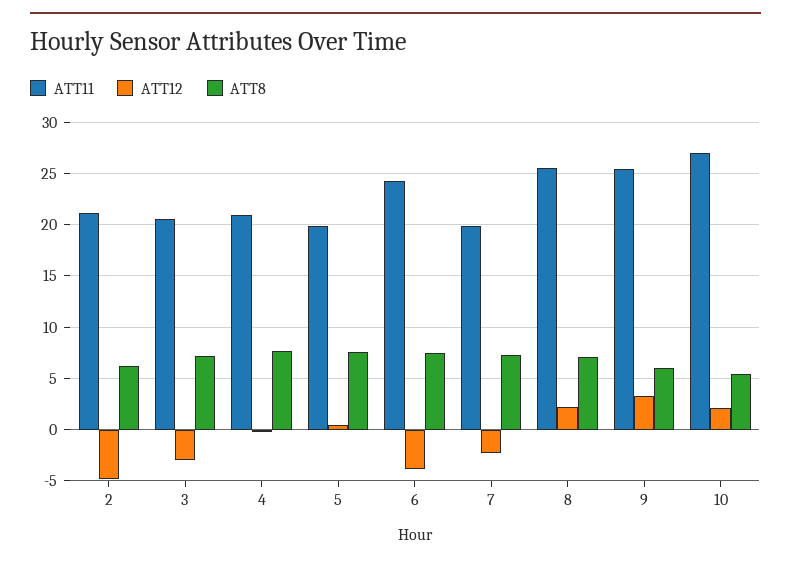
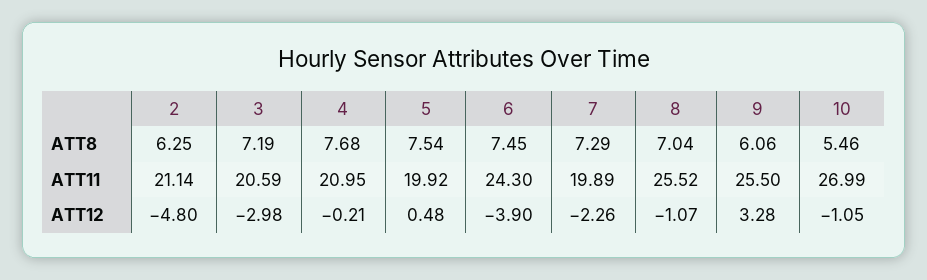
  {
    "ATT11": {
      "2": 21.14,
      "3": 20.59,
      "4": 20.95,
      "5": 19.92,
      "6": 24.3,
      "7": 19.89,
      "8": 25.52,
      "9": 25.5,
      "10": 26.99
    },
    "ATT12": {
      "2": -4.8,
      "3": -2.98,
      "4": -0.21,
      "5": 0.48,
      "6": -3.9,
      "7": -2.26,
-     "8": 2,
+     "8": -1.07,
      "9": 3.28,
-     "10": 2
+     "10": -1.05
    },
    "ATT8": {
      "2": 6.25,
      "3": 7.19,
      "4": 7.68,
      "5": 7.54,
      "6": 7.45,
      "7": 7.29,
      "8": 7.04,
      "9": 6.06,
      "10": 5.46
    }
  }

